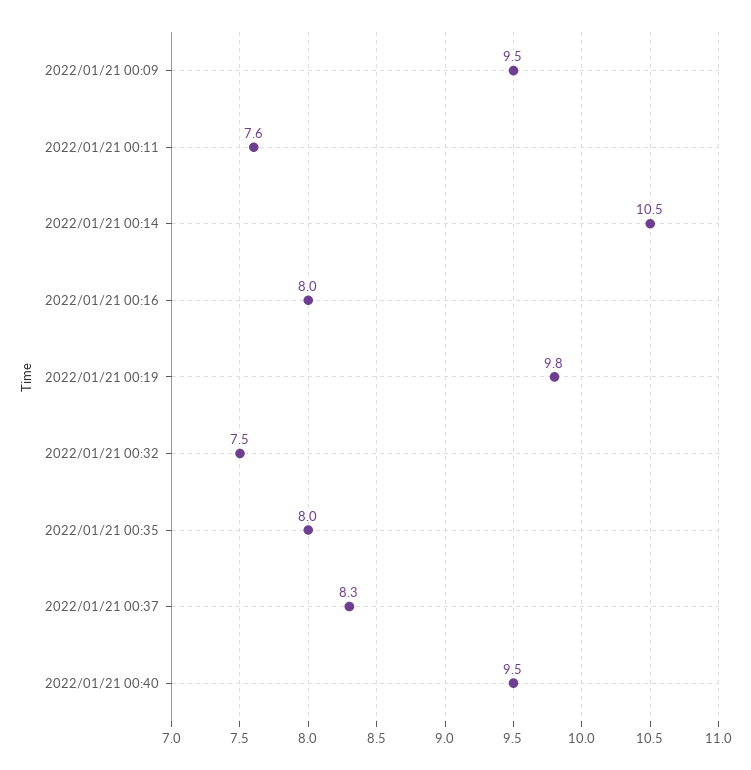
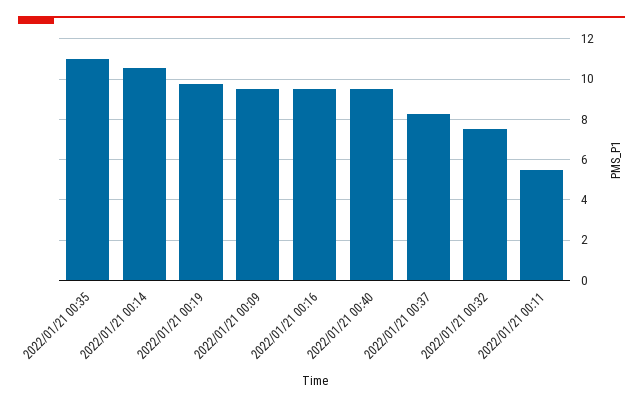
  {
    "2022/01/21 00:09": 9.5,
-   "2022/01/21 00:11": 7.6,
+   "2022/01/21 00:11": 5.5,
    "2022/01/21 00:14": 10.5,
-   "2022/01/21 00:16": 8,
+   "2022/01/21 00:16": 9.5,
    "2022/01/21 00:19": 9.8,
    "2022/01/21 00:32": 7.5,
-   "2022/01/21 00:35": 8,
+   "2022/01/21 00:35": 11,
    "2022/01/21 00:37": 8.3,
    "2022/01/21 00:40": 9.5
  }

